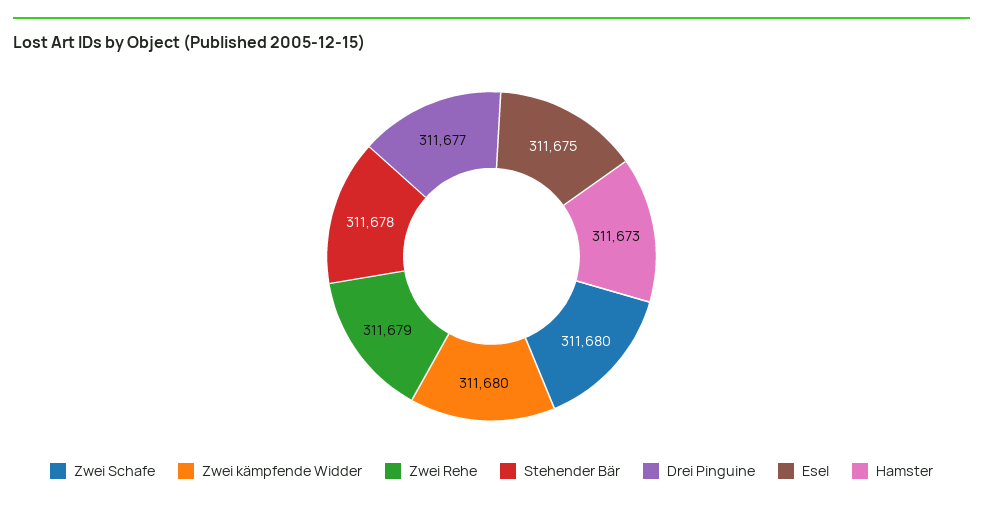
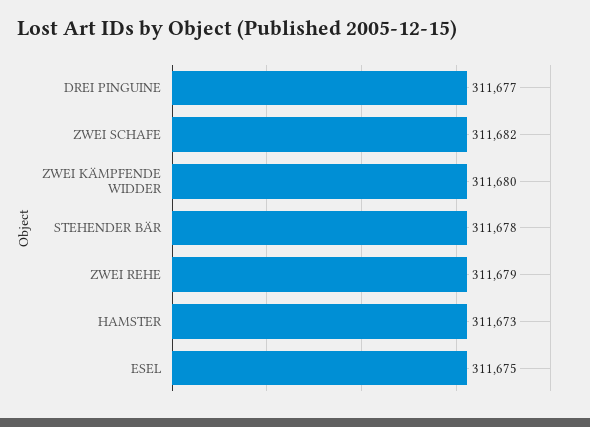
  {
-   "Zwei Schafe": 311680,
+   "Zwei Schafe": 311682,
    "Zwei kämpfende Widder": 311680,
    "Zwei Rehe": 311679,
    "Stehender Bär": 311678,
    "Drei Pinguine": 311677,
    "Esel": 311675,
    "Hamster": 311673
  }

